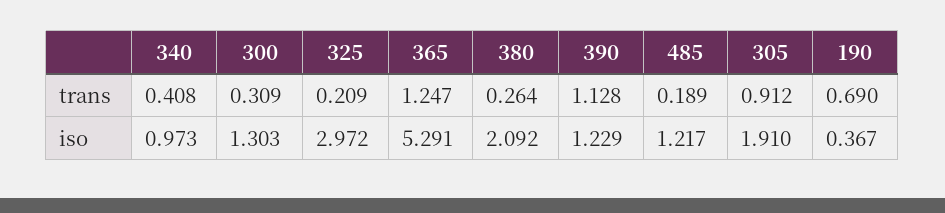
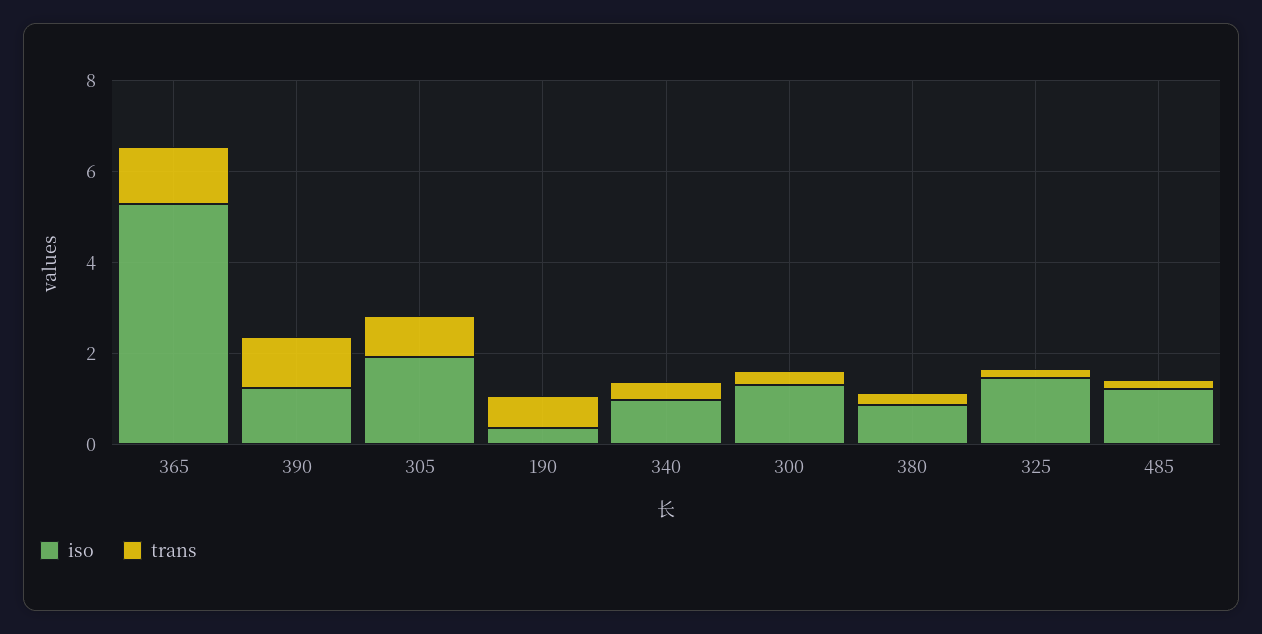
  {
    "trans": {
      "340": 0.408,
      "300": 0.309,
      "325": 0.209,
      "365": 1.247,
      "380": 0.264,
      "390": 1.128,
      "485": 0.189,
      "305": 0.912,
      "190": 0.69
    },
    "iso": {
      "340": 0.973,
      "300": 1.303,
-     "325": 2.972,
+     "325": 1.5,
      "365": 5.291,
-     "380": 2.092,
+     "380": 1,
      "390": 1.229,
      "485": 1.217,
      "305": 1.91,
      "190": 0.367
    }
  }

